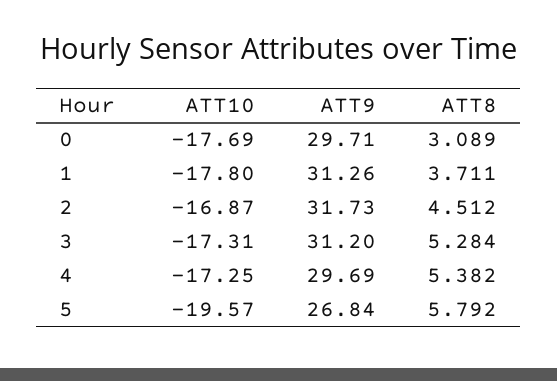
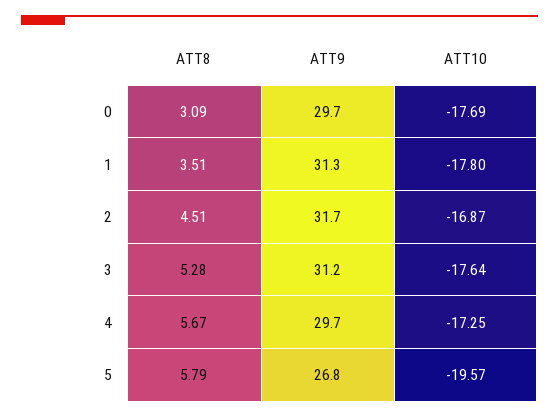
  {
    "ATT10": {
      "0": -17.69,
      "1": -17.8,
      "2": -16.87,
-     "3": -17.31,
+     "3": -17.64,
      "4": -17.25,
      "5": -19.57
    },
    "ATT9": {
      "0": 29.71,
      "1": 31.26,
      "2": 31.73,
      "3": 31.2,
      "4": 29.69,
      "5": 26.84
    },
    "ATT8": {
      "0": 3.089,
-     "1": 3.711,
+     "1": 3.51,
      "2": 4.512,
      "3": 5.284,
-     "4": 5.382,
+     "4": 5.67,
      "5": 5.792
    }
  }

